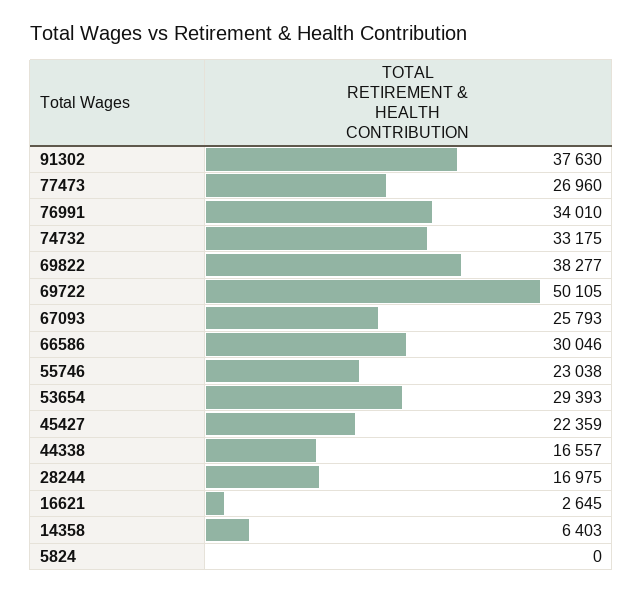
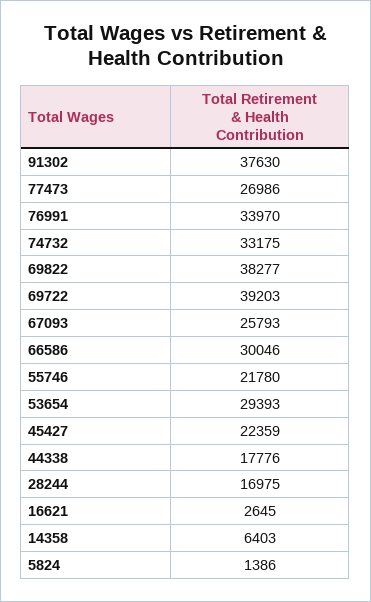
  {
    "91302": 37630,
-   "77473": 26960,
+   "77473": 26986,
-   "76991": 34010,
+   "76991": 33970,
    "74732": 33175,
    "69822": 38277,
-   "69722": 50105,
+   "69722": 39203,
    "67093": 25793,
    "66586": 30046,
-   "55746": 23038,
+   "55746": 21780,
    "53654": 29393,
    "45427": 22359,
-   "44338": 16557,
+   "44338": 17776,
    "28244": 16975,
    "16621": 2645,
    "14358": 6403,
-   "5824": 0
+   "5824": 1386
  }

